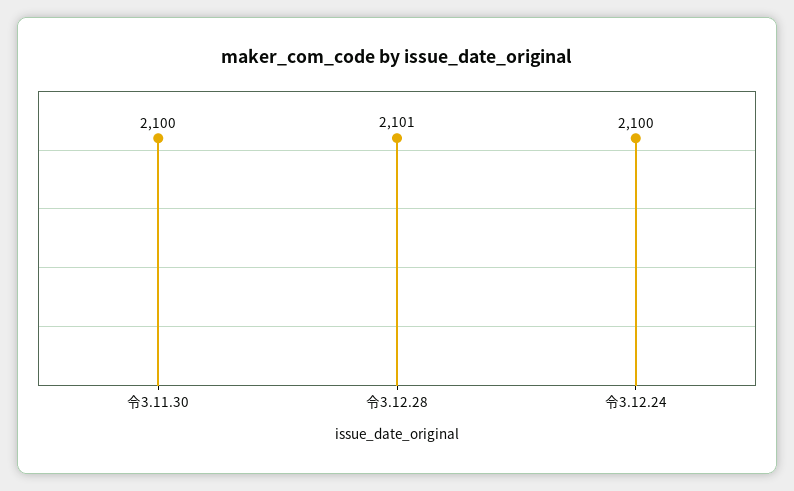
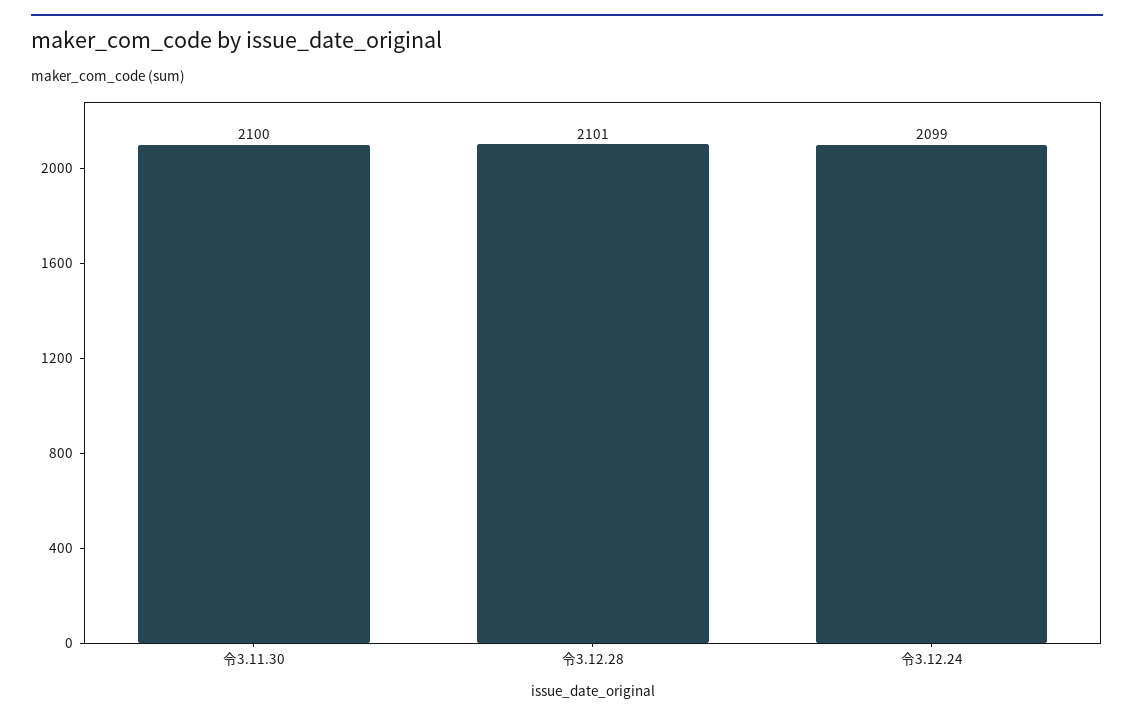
  {
    "令3.11.30": 2100,
    "令3.12.28": 2101,
-   "令3.12.24": 2100
+   "令3.12.24": 2099
  }

